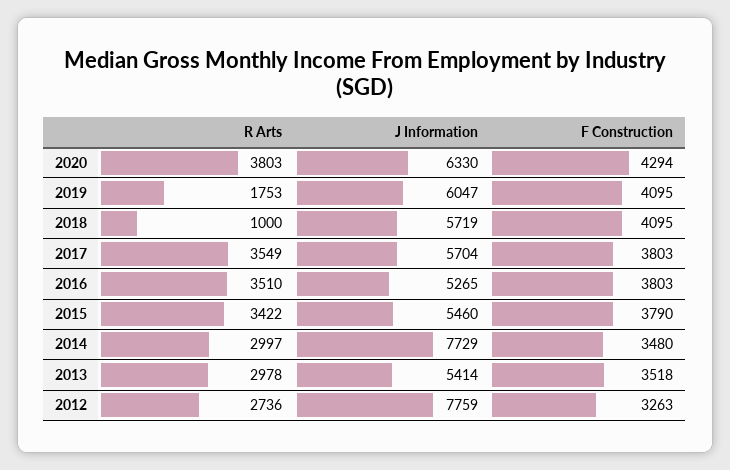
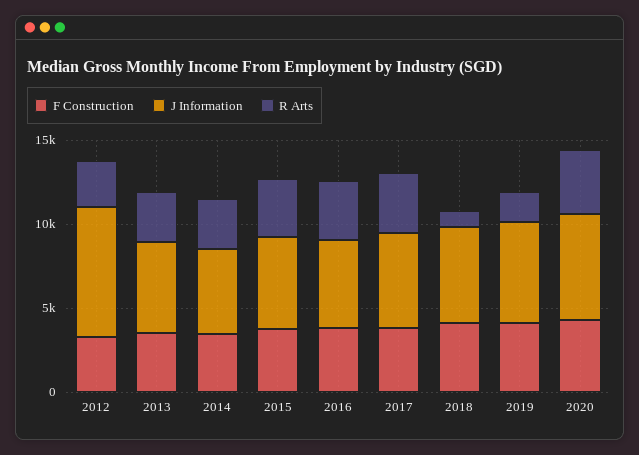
  {
    "R Arts": {
      "2020": 3803,
      "2019": 1753,
      "2018": 1000,
      "2017": 3549,
      "2016": 3510,
      "2015": 3422,
      "2014": 2997,
      "2013": 2978,
      "2012": 2736
    },
    "J Information": {
      "2020": 6330,
      "2019": 6047,
      "2018": 5719,
      "2017": 5704,
      "2016": 5265,
      "2015": 5460,
-     "2014": 7729,
+     "2014": 5000,
      "2013": 5414,
      "2012": 7759
    },
    "F Construction": {
      "2020": 4294,
      "2019": 4095,
      "2018": 4095,
      "2017": 3803,
      "2016": 3803,
      "2015": 3790,
      "2014": 3480,
      "2013": 3518,
      "2012": 3263
    }
  }

